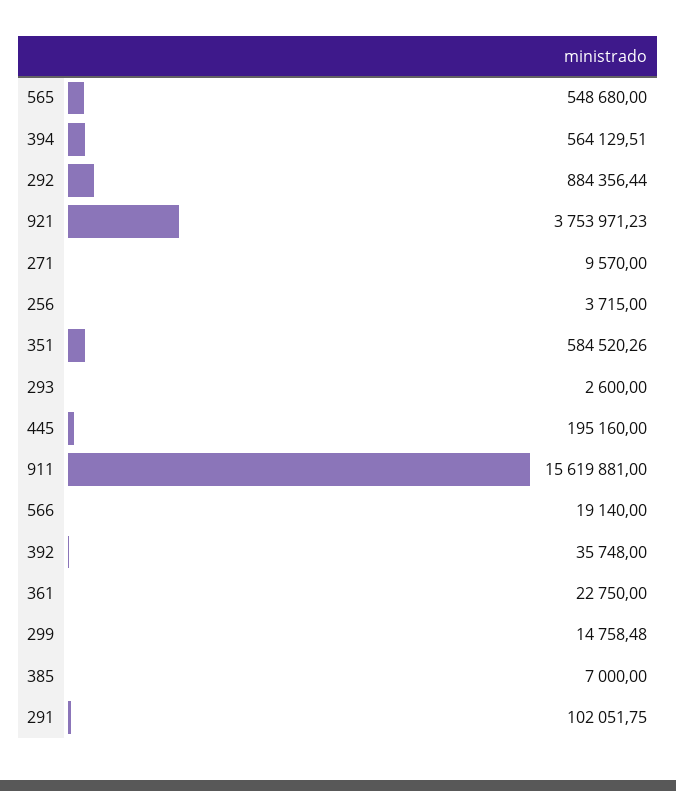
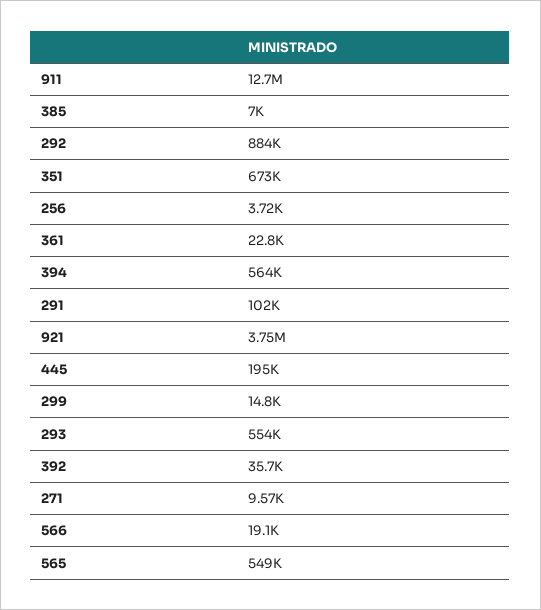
  {
    "565": 548680,
    "394": 564129.51,
    "292": 884356.44,
    "921": 3753971.23,
    "271": 9570,
    "256": 3715,
-   "351": 584520.26,
+   "351": 673000,
-   "293": 2600,
+   "293": 554000,
    "445": 195160,
-   "911": 15619881,
+   "911": 12700000,
    "566": 19140,
    "392": 35748,
    "361": 22750,
    "299": 14758.48,
    "385": 7000,
    "291": 102051.75
  }

